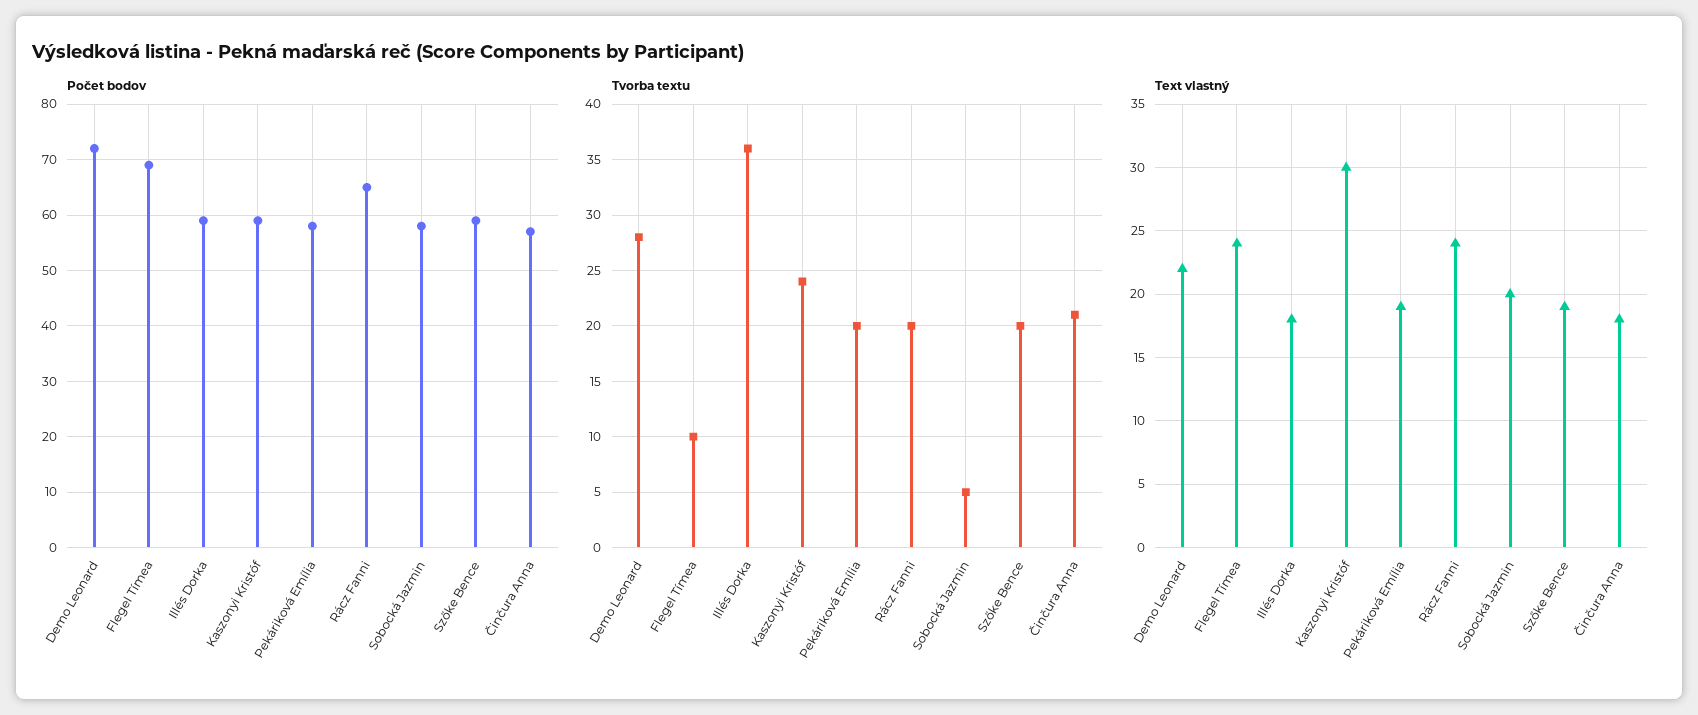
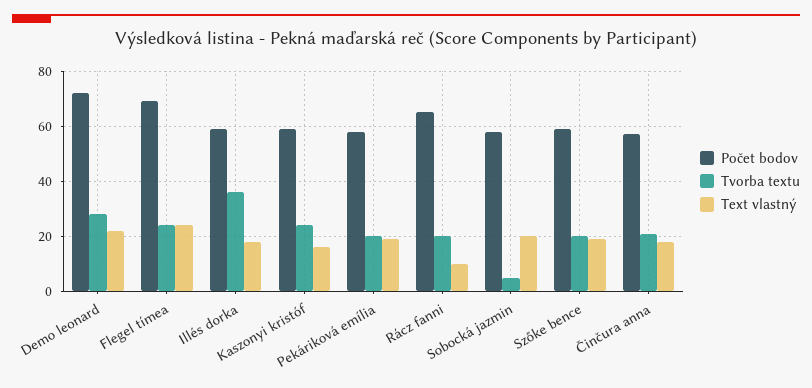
  {
    "Počet bodov": {
      "Demo Leonard": 70,
      "Flegel Tímea": 70,
      "Illés Dorka": 60,
      "Kaszonyi Kristóf": 60,
      "Pekáriková Emília": 60,
      "Rácz Fanni": 65,
      "Sobocká Jazmin": 60,
      "Szőke Bence": 60,
      "Činčura Anna": 55
    },
    "Tvorba textu": {
      "Demo Leonard": 28,
-     "Flegel Tímea": 10,
+     "Flegel Tímea": 25,
      "Illés Dorka": 36,
      "Kaszonyi Kristóf": 24,
      "Pekáriková Emília": 20,
      "Rácz Fanni": 20,
      "Sobocká Jazmin": 5,
      "Szőke Bence": 20,
      "Činčura Anna": 21
    },
    "Text vlastný": {
      "Demo Leonard": 22,
      "Flegel Tímea": 24,
      "Illés Dorka": 18,
-     "Kaszonyi Kristóf": 30,
+     "Kaszonyi Kristóf": 15,
      "Pekáriková Emília": 19,
-     "Rácz Fanni": 24,
+     "Rácz Fanni": 10,
      "Sobocká Jazmin": 20,
      "Szőke Bence": 19,
      "Činčura Anna": 18
    }
  }

